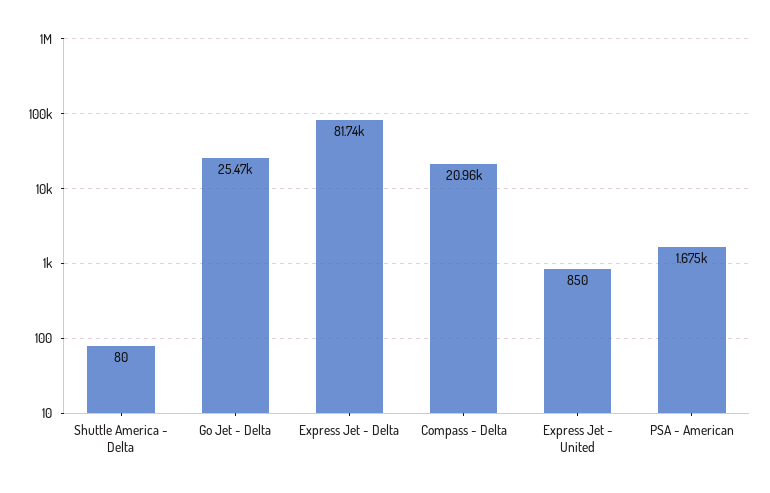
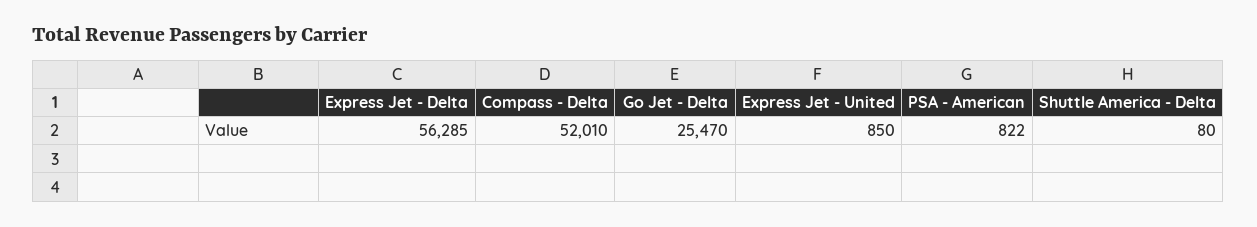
  {
    "Shuttle America - Delta": 80,
    "Go Jet - Delta": 25470,
-   "Express Jet - Delta": 81740,
+   "Express Jet - Delta": 56285,
-   "Compass - Delta": 20960,
+   "Compass - Delta": 52010,
    "Express Jet - United": 850,
-   "PSA - American": 1675
+   "PSA - American": 822
  }

